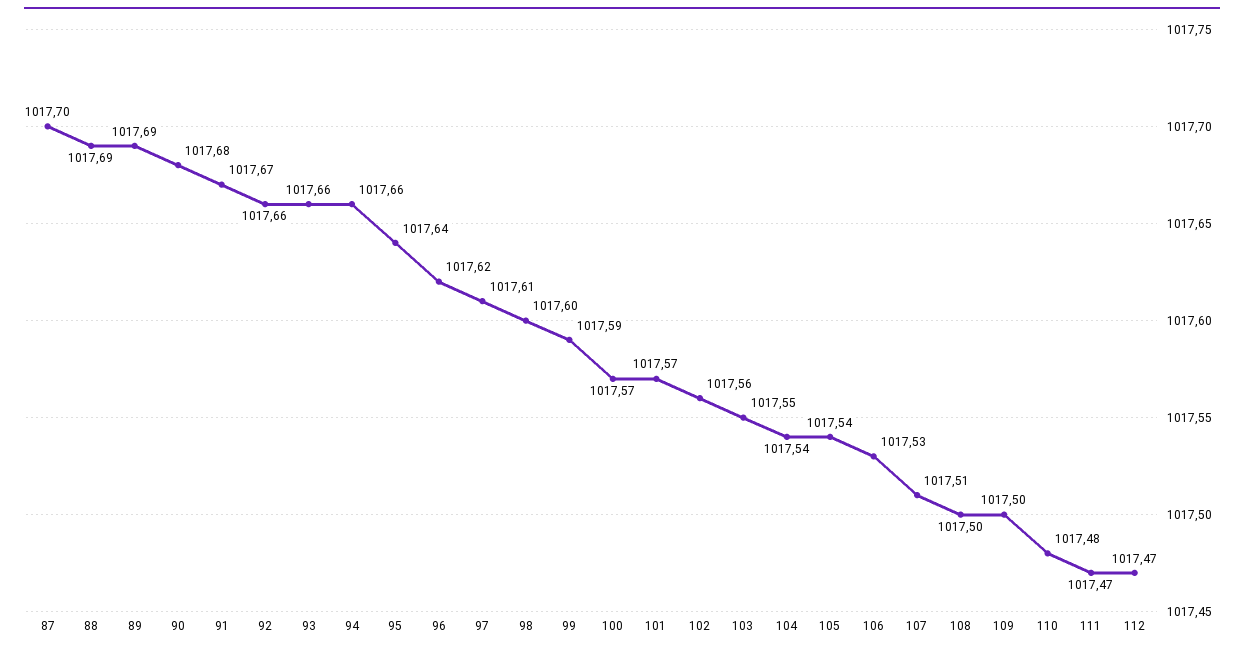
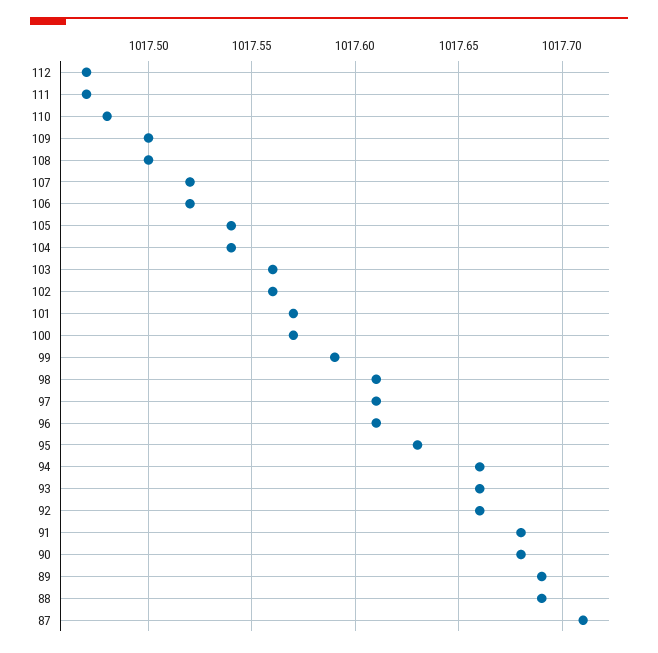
  {
-   "87": 1017.7,
+   "87": 1017.71,
    "88": 1017.69,
    "89": 1017.69,
    "90": 1017.68,
-   "91": 1017.67,
+   "91": 1017.68,
    "92": 1017.66,
    "93": 1017.66,
    "94": 1017.66,
-   "95": 1017.64,
+   "95": 1017.63,
-   "96": 1017.62,
+   "96": 1017.61,
    "97": 1017.61,
-   "98": 1017.6,
+   "98": 1017.61,
    "99": 1017.59,
    "100": 1017.57,
    "101": 1017.57,
    "102": 1017.56,
-   "103": 1017.55,
+   "103": 1017.56,
    "104": 1017.54,
    "105": 1017.54,
-   "106": 1017.53,
+   "106": 1017.52,
-   "107": 1017.51,
+   "107": 1017.52,
    "108": 1017.5,
    "109": 1017.5,
    "110": 1017.48,
    "111": 1017.47,
    "112": 1017.47
  }

